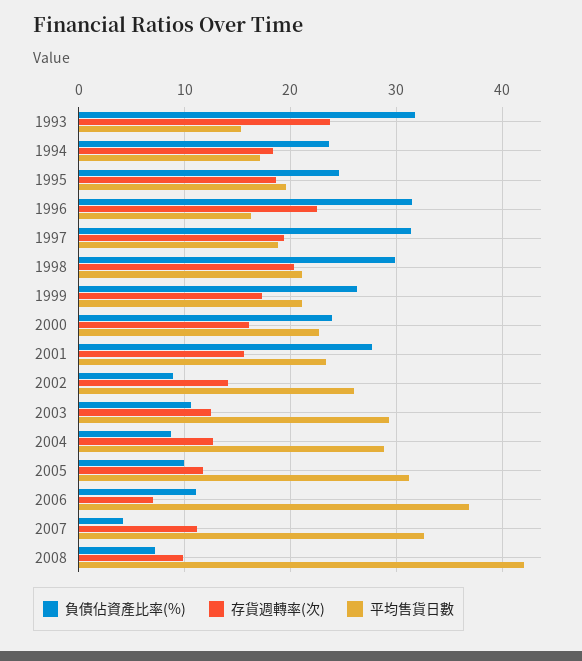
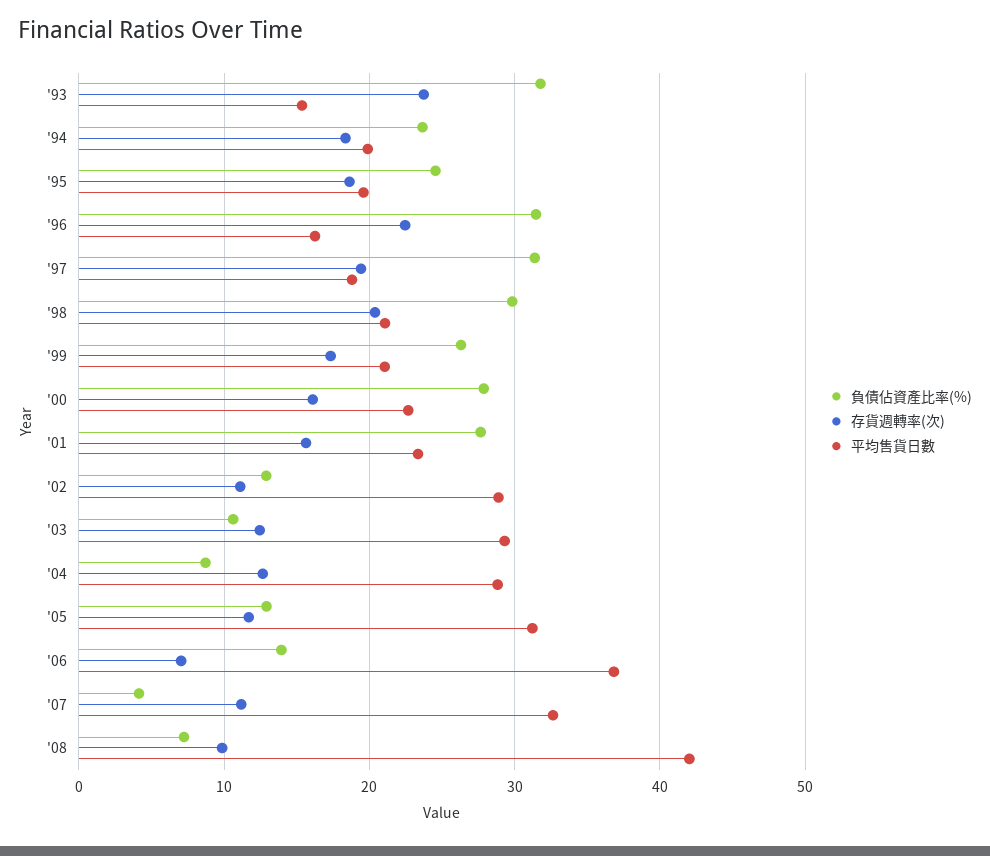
  {
    "負債佔資產比率(%)": {
      "1993": 32,
      "1994": 24,
      "1995": 25,
      "1996": 31,
      "1997": 31,
      "1998": 30,
      "1999": 26,
-     "2000": 24,
+     "2000": 28,
      "2001": 28,
-     "2002": 9,
+     "2002": 13,
      "2003": 11,
      "2004": 9,
-     "2005": 10,
+     "2005": 13,
-     "2006": 11,
+     "2006": 14,
      "2007": 4,
      "2008": 7
    },
    "存貨週轉率(次)": {
      "1993": 24,
      "1994": 18,
      "1995": 19,
      "1996": 22,
      "1997": 19,
      "1998": 20,
      "1999": 17,
      "2000": 16,
      "2001": 16,
-     "2002": 14,
+     "2002": 11,
      "2003": 12,
      "2004": 13,
      "2005": 12,
      "2006": 7,
      "2007": 11,
      "2008": 10
    },
    "平均售貨日數": {
      "1993": 15,
-     "1994": 17,
+     "1994": 20,
      "1995": 20,
      "1996": 16,
      "1997": 19,
      "1998": 21,
      "1999": 21,
      "2000": 23,
      "2001": 23,
-     "2002": 26,
+     "2002": 29,
      "2003": 29,
      "2004": 29,
      "2005": 31,
      "2006": 37,
      "2007": 33,
      "2008": 42
    }
  }

